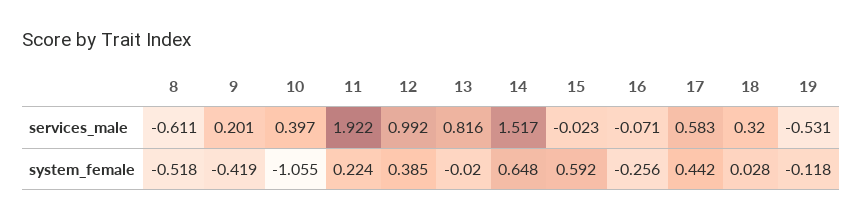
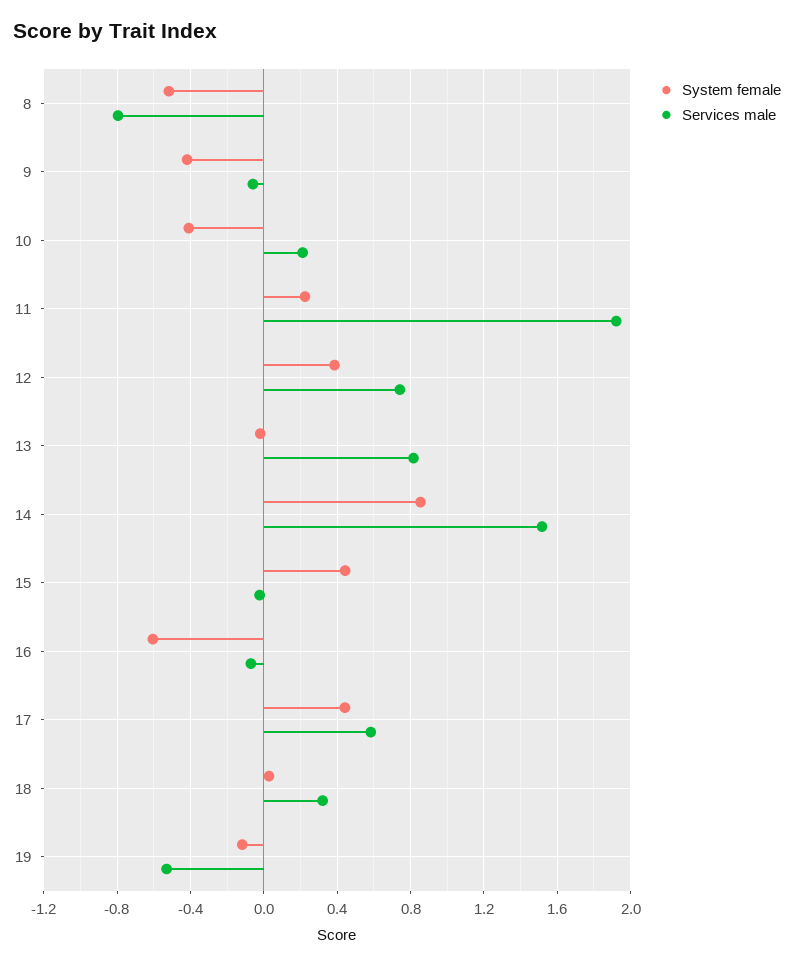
  {
    "services_male": {
-     "8": -0.611,
+     "8": -0.8,
-     "9": 0.201,
+     "9": -0.05,
-     "10": 0.397,
+     "10": 0.2,
      "11": 1.922,
-     "12": 0.992,
+     "12": 0.75,
      "13": 0.816,
      "14": 1.517,
      "15": -0.023,
      "16": -0.071,
      "17": 0.583,
      "18": 0.32,
      "19": -0.531
    },
    "system_female": {
      "8": -0.518,
      "9": -0.419,
-     "10": -1.055,
+     "10": -0.4,
      "11": 0.224,
      "12": 0.385,
      "13": -0.02,
-     "14": 0.648,
+     "14": 0.85,
-     "15": 0.592,
+     "15": 0.45,
-     "16": -0.256,
+     "16": -0.6,
      "17": 0.442,
      "18": 0.028,
      "19": -0.118
    }
  }

